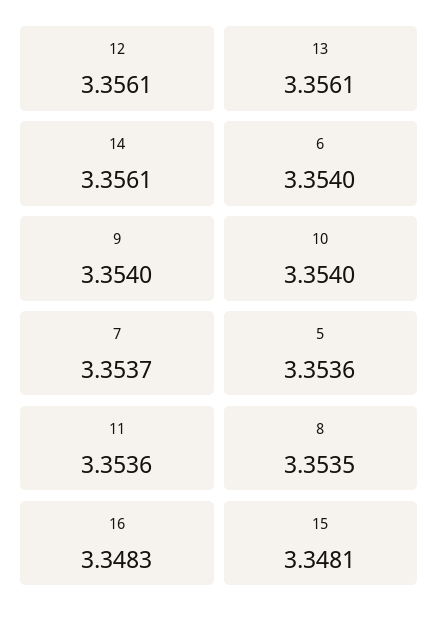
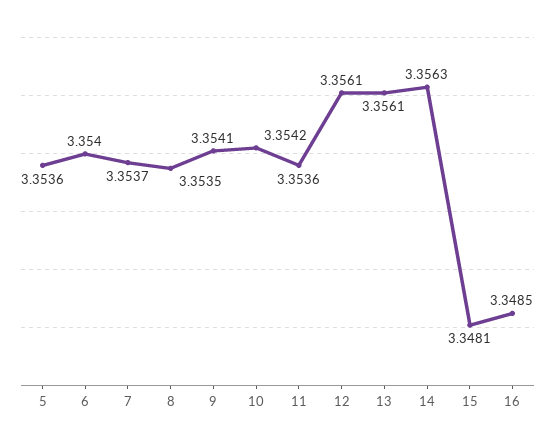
  {
    "12": 3.3561,
    "13": 3.3561,
-   "14": 3.3561,
+   "14": 3.3563,
    "6": 3.354,
-   "9": 3.354,
+   "9": 3.3541,
-   "10": 3.354,
+   "10": 3.3542,
    "7": 3.3537,
    "5": 3.3536,
    "11": 3.3536,
    "8": 3.3535,
-   "16": 3.3483,
+   "16": 3.3485,
    "15": 3.3481
  }

